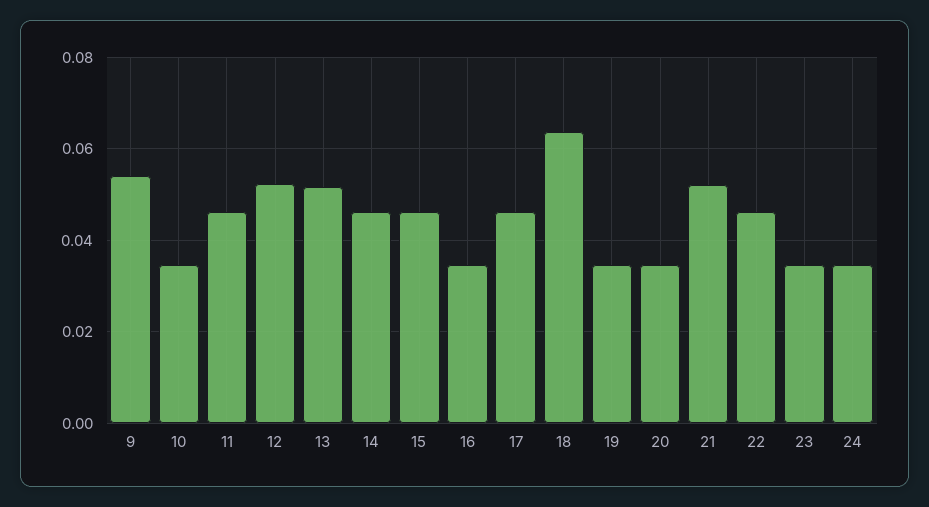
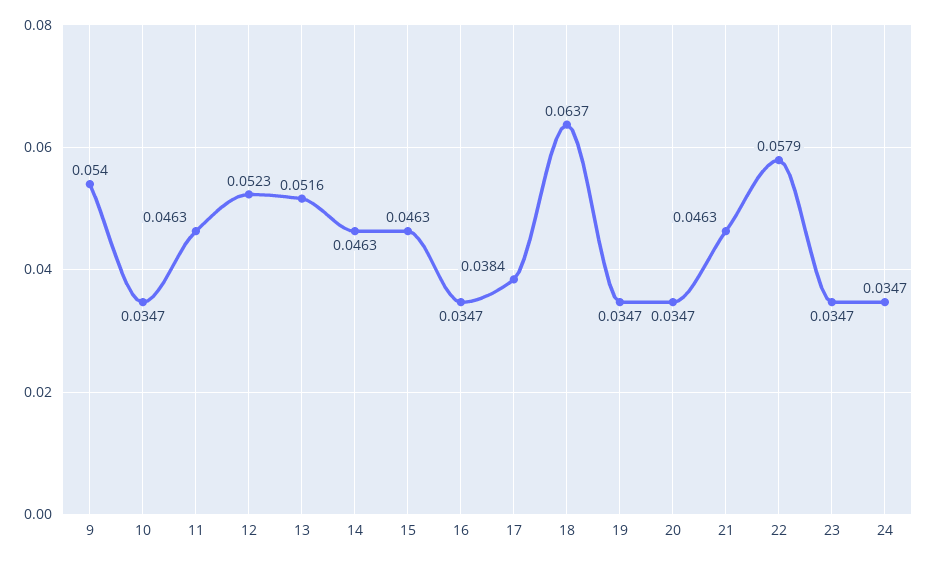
  {
    "9": 0.054,
    "10": 0.0347,
    "11": 0.0463,
    "12": 0.0523,
    "13": 0.0516,
    "14": 0.0463,
    "15": 0.0463,
    "16": 0.0347,
-   "17": 0.046,
+   "17": 0.0384,
    "18": 0.0637,
    "19": 0.0347,
    "20": 0.0347,
-   "21": 0.052,
+   "21": 0.0463,
-   "22": 0.046,
+   "22": 0.0579,
    "23": 0.0347,
    "24": 0.0347
  }

